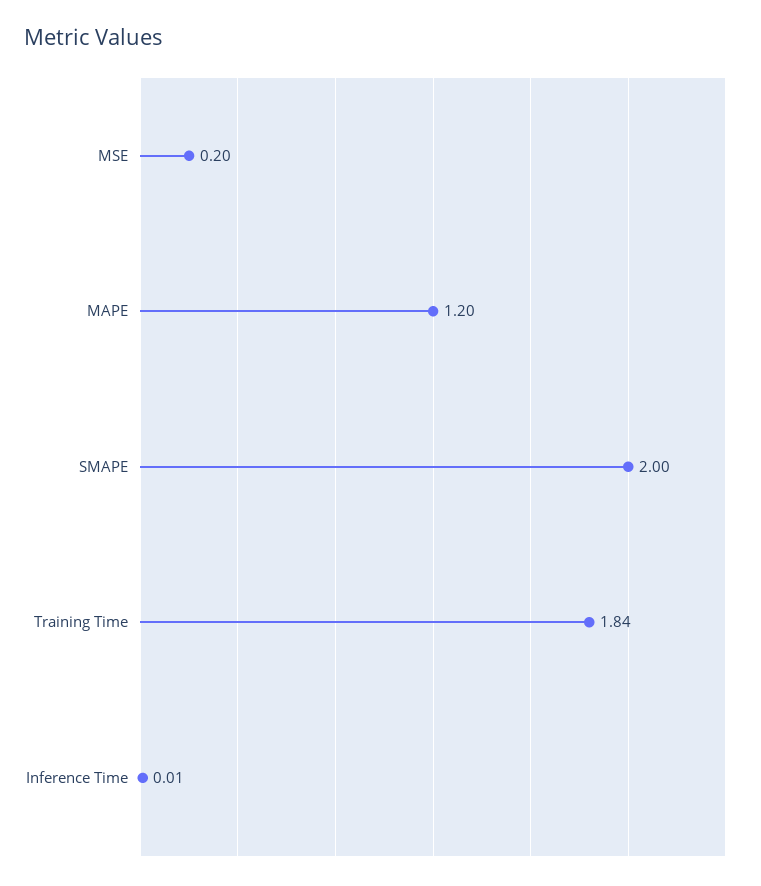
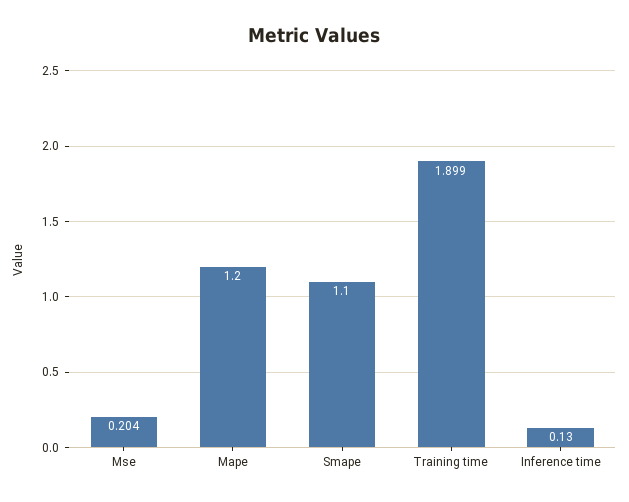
  {
    "MSE": 0.204,
    "MAPE": 1.2,
-   "SMAPE": 2,
+   "SMAPE": 1.1,
-   "Training Time": 1.84,
+   "Training Time": 1.899,
-   "Inference Time": 0.01
+   "Inference Time": 0.13
  }

